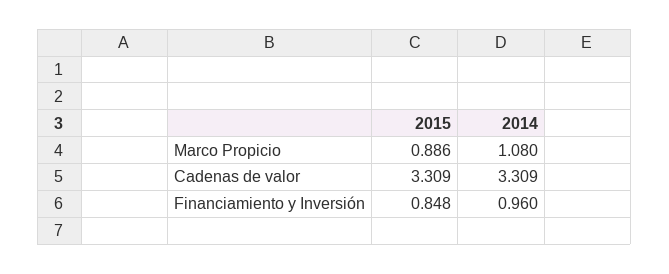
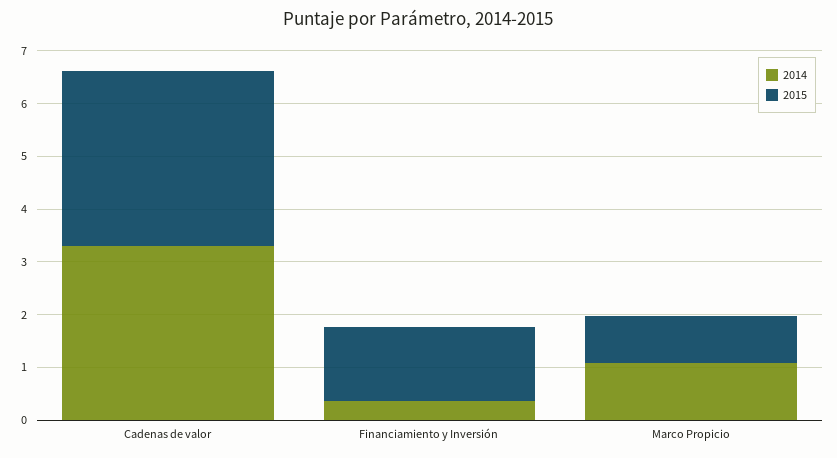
  {
    "2015": {
      "Marco Propicio": 0.886,
      "Cadenas de valor": 3.309,
-     "Financiamiento y Inversión": 0.848
+     "Financiamiento y Inversión": 1.4
    },
    "2014": {
      "Marco Propicio": 1.08,
      "Cadenas de valor": 3.309,
-     "Financiamiento y Inversión": 0.96
+     "Financiamiento y Inversión": 0.4
    }
  }

